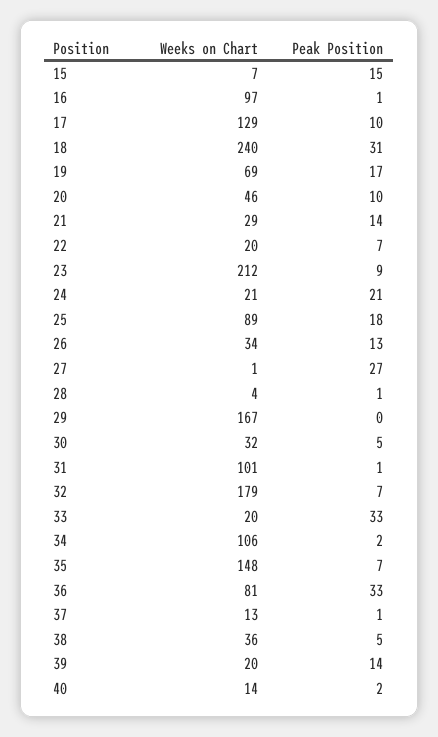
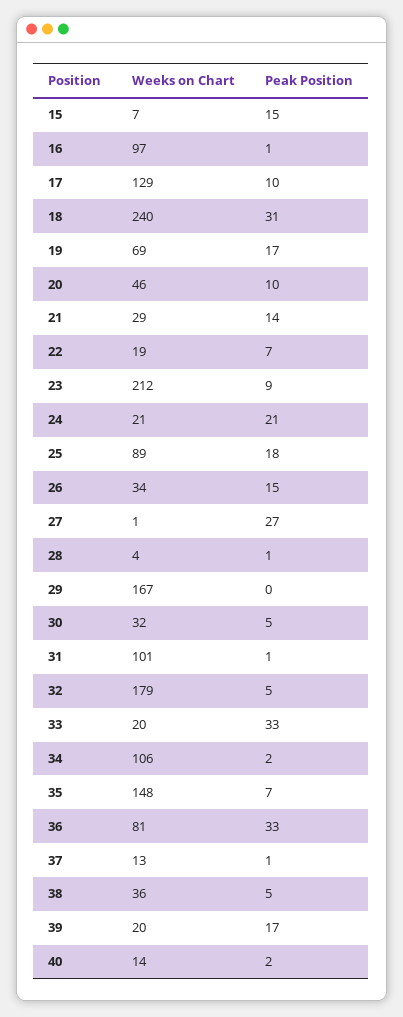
  {
    "Weeks on Chart": {
      "15": 7,
      "16": 97,
      "17": 129,
      "18": 240,
      "19": 69,
      "20": 46,
      "21": 29,
-     "22": 20,
+     "22": 19,
      "23": 212,
      "24": 21,
      "25": 89,
      "26": 34,
      "27": 1,
      "28": 4,
      "29": 167,
      "30": 32,
      "31": 101,
      "32": 179,
      "33": 20,
      "34": 106,
      "35": 148,
      "36": 81,
      "37": 13,
      "38": 36,
      "39": 20,
      "40": 14
    },
    "Peak Position": {
      "15": 15,
      "16": 1,
      "17": 10,
      "18": 31,
      "19": 17,
      "20": 10,
      "21": 14,
      "22": 7,
      "23": 9,
      "24": 21,
      "25": 18,
-     "26": 13,
+     "26": 15,
      "27": 27,
      "28": 1,
      "29": 0,
      "30": 5,
      "31": 1,
-     "32": 7,
+     "32": 5,
      "33": 33,
      "34": 2,
      "35": 7,
      "36": 33,
      "37": 1,
      "38": 5,
-     "39": 14,
+     "39": 17,
      "40": 2
    }
  }

